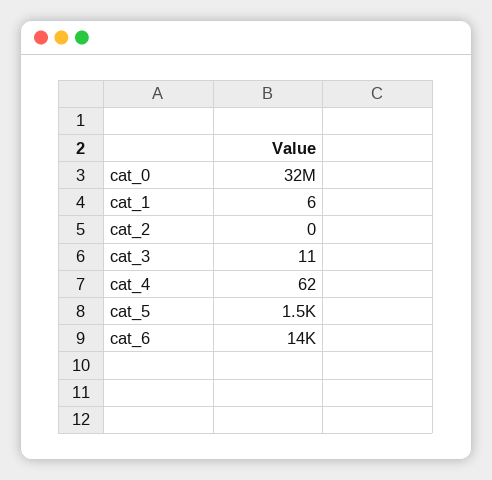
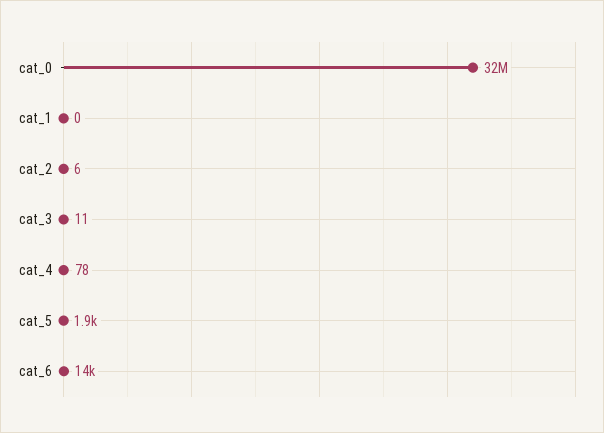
  {
    "cat_0": 32000000,
-   "cat_1": 6,
+   "cat_1": 0,
-   "cat_2": 0,
+   "cat_2": 6,
    "cat_3": 11,
-   "cat_4": 62,
+   "cat_4": 78,
-   "cat_5": 1500,
+   "cat_5": 1900,
    "cat_6": 14000
  }

